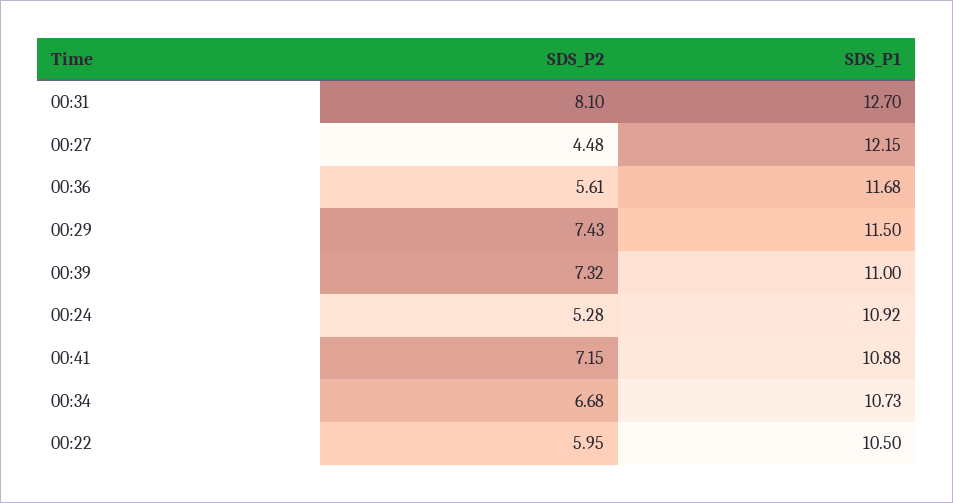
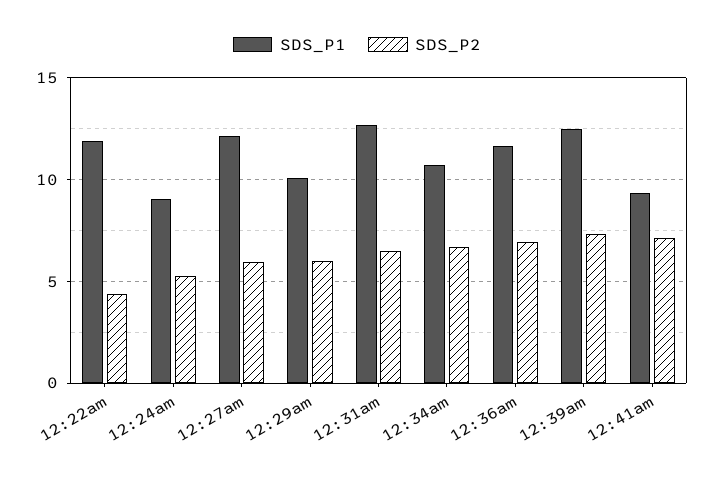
  {
    "SDS_P2": {
-     "00:31": 8.1,
+     "00:31": 6.5,
-     "00:27": 4.48,
+     "00:27": 6,
-     "00:36": 5.61,
+     "00:36": 7,
-     "00:29": 7.43,
+     "00:29": 6,
      "00:39": 7.32,
      "00:24": 5.28,
      "00:41": 7.15,
      "00:34": 6.68,
-     "00:22": 5.95
+     "00:22": 4.5
    },
    "SDS_P1": {
      "00:31": 12.7,
      "00:27": 12.15,
      "00:36": 11.68,
-     "00:29": 11.5,
+     "00:29": 10,
-     "00:39": 11,
+     "00:39": 12.5,
-     "00:24": 10.92,
+     "00:24": 9,
-     "00:41": 10.88,
+     "00:41": 9.5,
      "00:34": 10.73,
-     "00:22": 10.5
+     "00:22": 12
    }
  }

